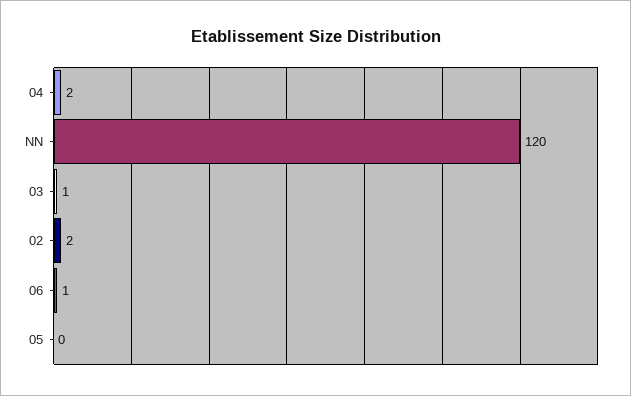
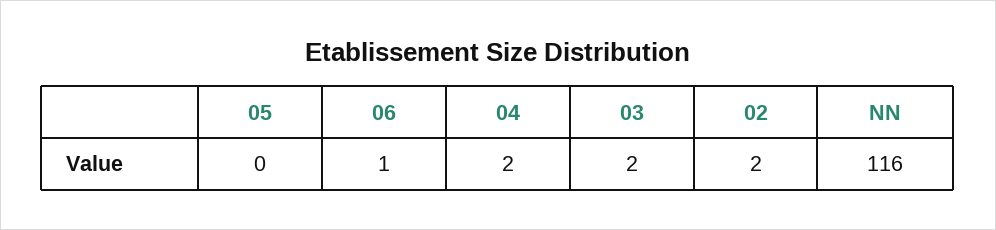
  {
    "04": 2,
-   "NN": 120,
+   "NN": 116,
-   "03": 1,
+   "03": 2,
    "02": 2,
    "06": 1,
    "05": 0
  }

